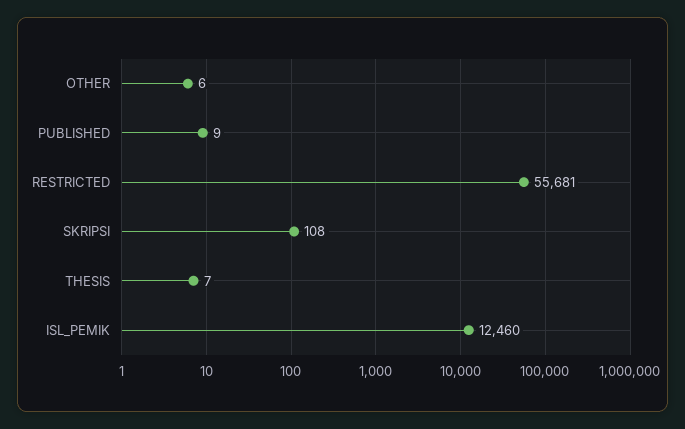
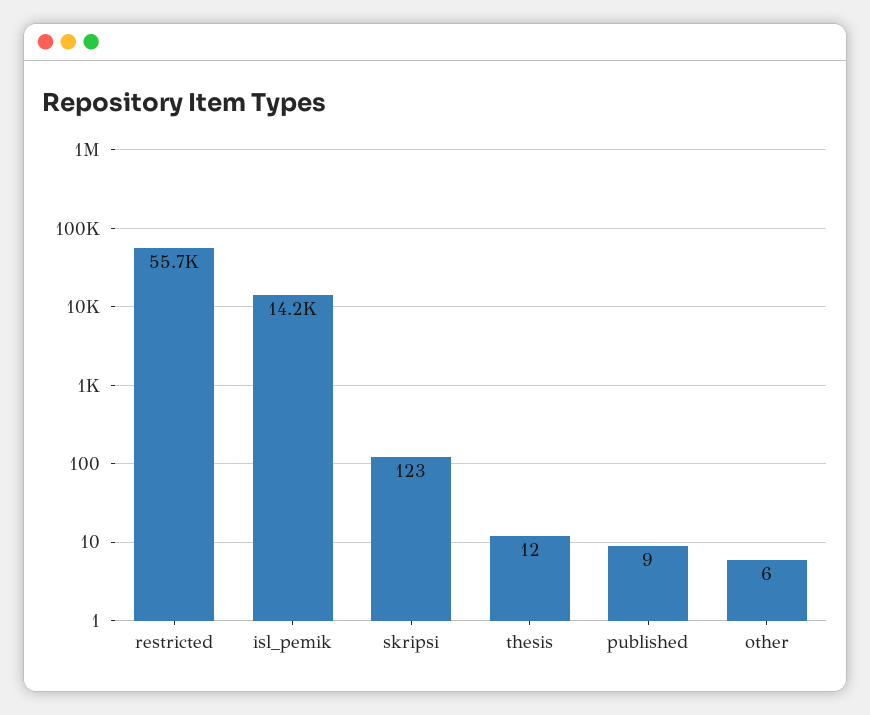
  {
    "OTHER": 6,
    "PUBLISHED": 9,
    "RESTRICTED": 55681,
-   "SKRIPSI": 108,
+   "SKRIPSI": 123,
-   "THESIS": 7,
+   "THESIS": 12,
-   "ISL_PEMIK": 12460
+   "ISL_PEMIK": 14200
  }

